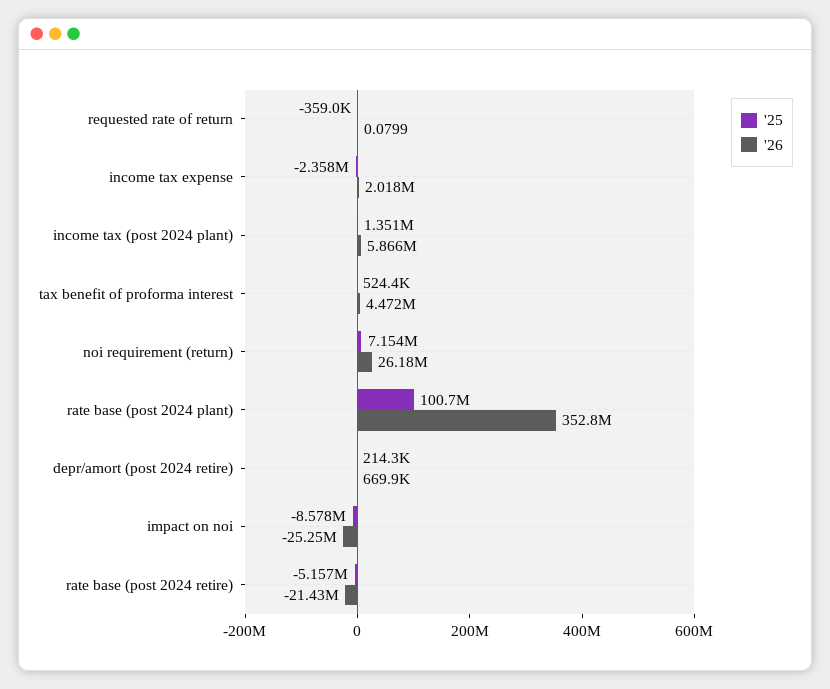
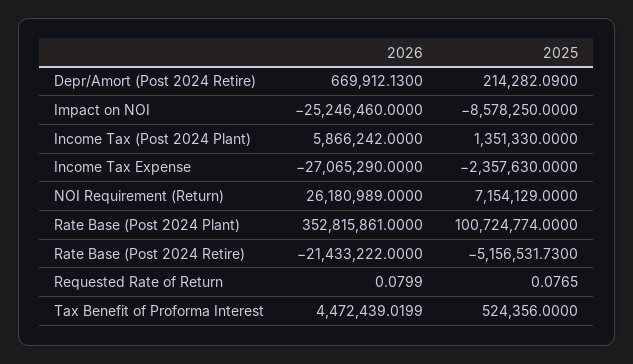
  {
    "'25": {
-     "requested rate of return": -359000,
+     "requested rate of return": 0.0765,
      "income tax expense": -2357630,
      "income tax (post 2024 plant)": 1351330,
      "tax benefit of proforma interest": 524356,
      "noi requirement (return)": 7154129,
      "rate base (post 2024 plant)": 100724774,
      "depr/amort (post 2024 retire)": 214282.09,
      "impact on noi": -8578250,
      "rate base (post 2024 retire)": -5156531.73
    },
    "'26": {
      "requested rate of return": 0.0799,
-     "income tax expense": 2018000,
+     "income tax expense": -27065290,
      "income tax (post 2024 plant)": 5866242,
      "tax benefit of proforma interest": 4472439.0199,
      "noi requirement (return)": 26180989,
      "rate base (post 2024 plant)": 352815861,
      "depr/amort (post 2024 retire)": 669912.13,
      "impact on noi": -25246460,
      "rate base (post 2024 retire)": -21433222
    }
  }

